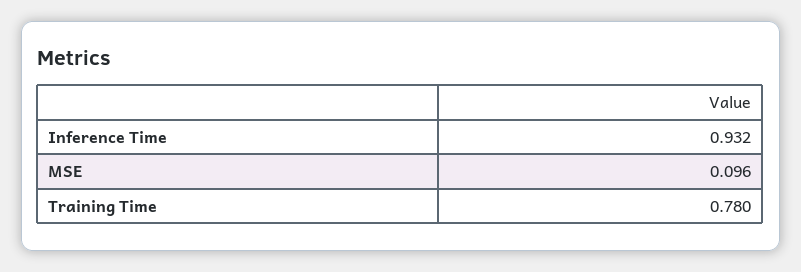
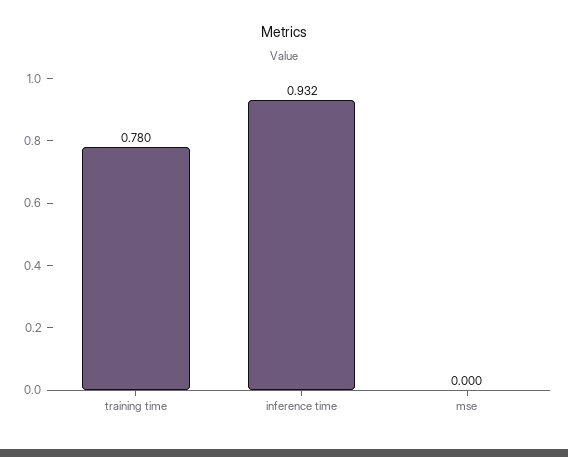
  {
    "Inference Time": 0.932,
-   "MSE": 0.096,
+   "MSE": 0,
    "Training Time": 0.78
  }

